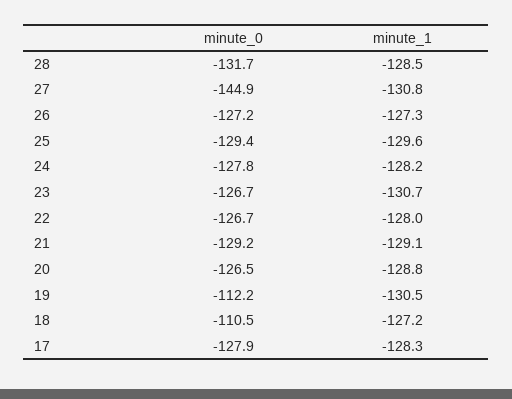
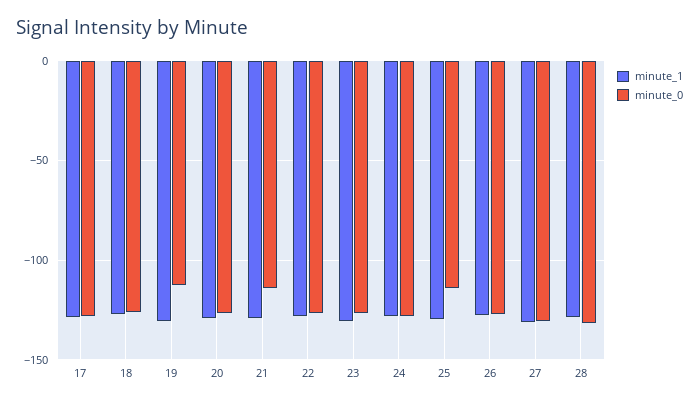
  {
    "minute_0": {
      "28": -131.7,
-     "27": -144.9,
+     "27": -130,
      "26": -127.2,
-     "25": -129.4,
+     "25": -115,
      "24": -127.8,
      "23": -126.7,
      "22": -126.7,
-     "21": -129.2,
+     "21": -115,
      "20": -126.5,
      "19": -112.2,
-     "18": -110.5,
+     "18": -125,
      "17": -127.9
    },
    "minute_1": {
      "28": -128.5,
      "27": -130.8,
      "26": -127.3,
      "25": -129.6,
      "24": -128.2,
      "23": -130.7,
      "22": -128,
      "21": -129.1,
      "20": -128.8,
      "19": -130.5,
      "18": -127.2,
      "17": -128.3
    }
  }

